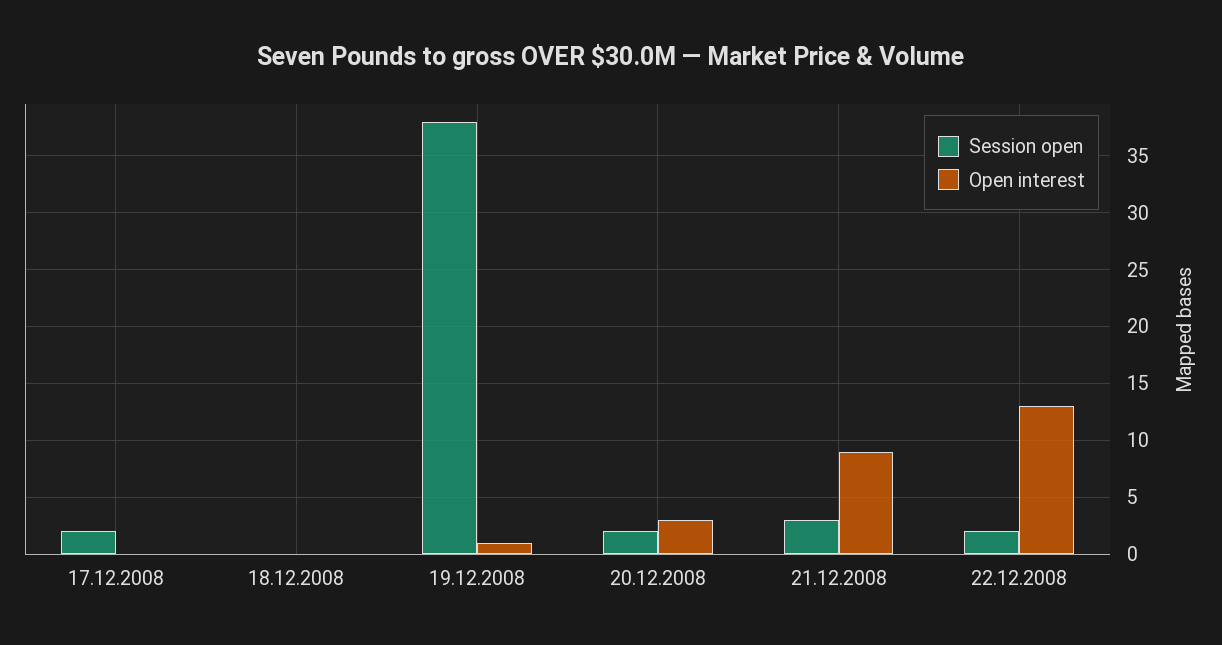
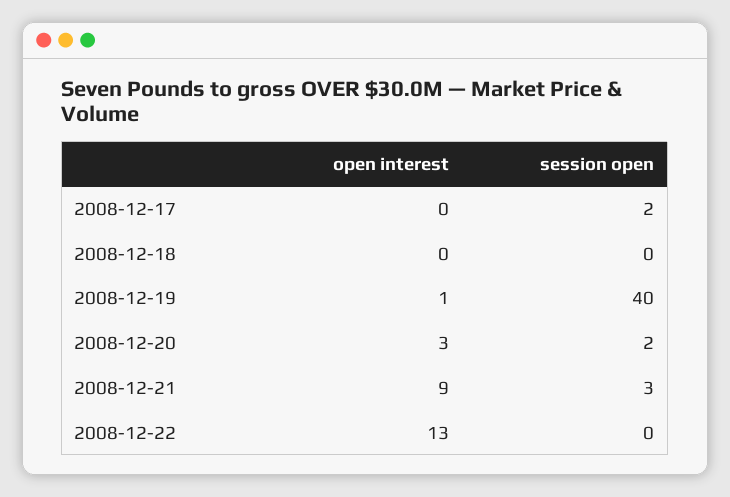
  {
    "Session open": {
      "17.12.2008": 2,
      "18.12.2008": 0,
-     "19.12.2008": 38,
+     "19.12.2008": 40,
      "20.12.2008": 2,
      "21.12.2008": 3,
-     "22.12.2008": 2
+     "22.12.2008": 0
    },
    "Open interest": {
      "17.12.2008": 0,
      "18.12.2008": 0,
      "19.12.2008": 1,
      "20.12.2008": 3,
      "21.12.2008": 9,
      "22.12.2008": 13
    }
  }

